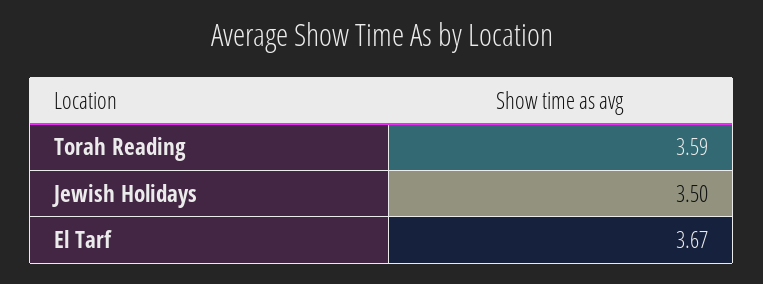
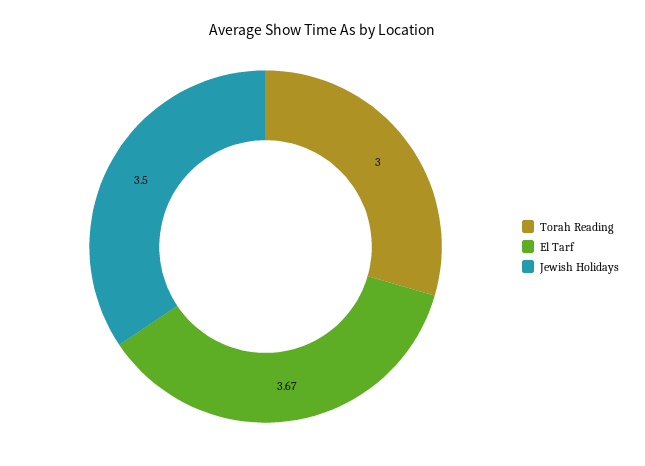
  {
-   "Torah Reading": 3.59,
+   "Torah Reading": 3,
    "Jewish Holidays": 3.5,
    "El Tarf": 3.67
  }

